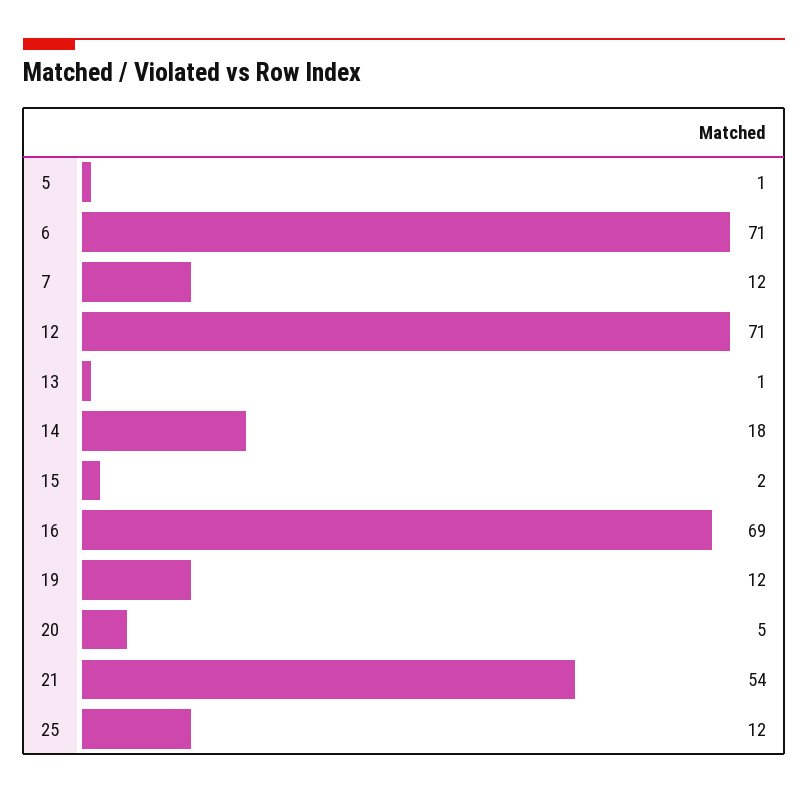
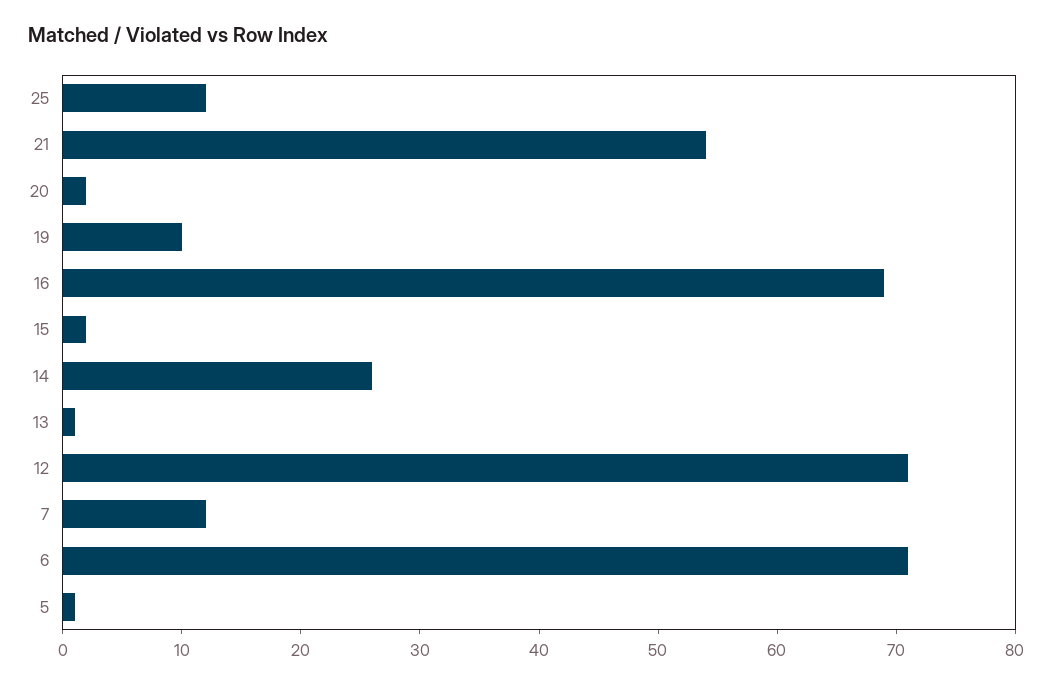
  {
    "5": 1,
    "6": 71,
    "7": 12,
    "12": 71,
    "13": 1,
-   "14": 18,
+   "14": 26,
    "15": 2,
    "16": 69,
-   "19": 12,
+   "19": 10,
-   "20": 5,
+   "20": 2,
    "21": 54,
    "25": 12
  }

